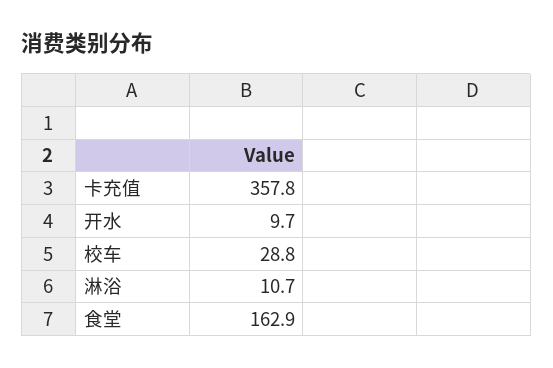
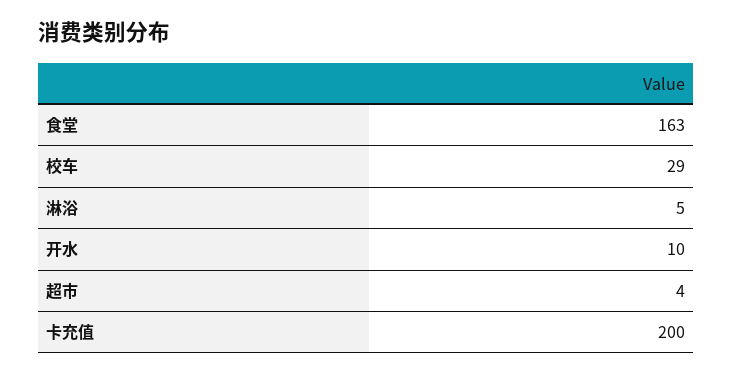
  {
-   "卡充值": 357.8,
+   "卡充值": 200,
    "开水": 9.7,
    "校车": 28.8,
-   "淋浴": 10.7,
+   "淋浴": 5,
-   "食堂": 162.9
+   "食堂": 162.9,
+   "超市": 4
  }

